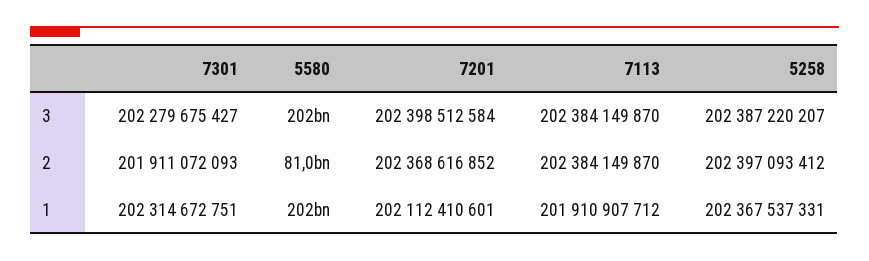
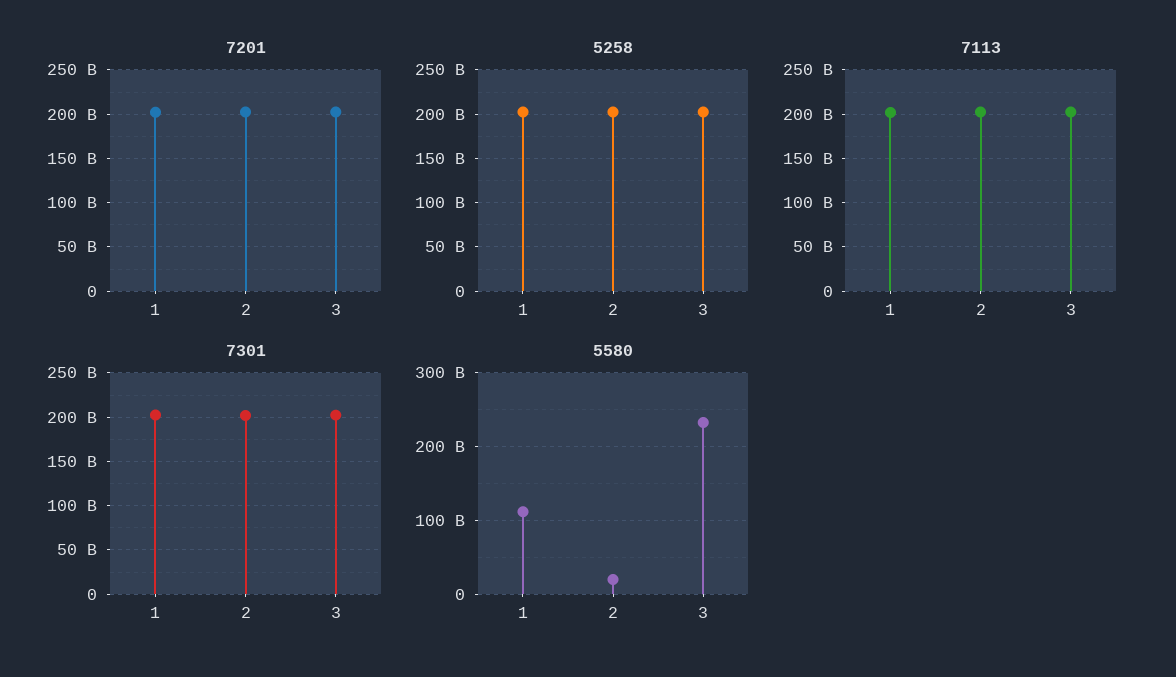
  {
    "7301": {
      "3": 202279675427,
      "2": 201911072093,
      "1": 202314672751
    },
    "5580": {
-     "3": 202000000000,
+     "3": 230000000000,
-     "2": 81000000000,
+     "2": 20000000000,
-     "1": 202000000000
+     "1": 110000000000
    },
    "7201": {
      "3": 202398512584,
      "2": 202368616852,
      "1": 202112410601
    },
    "7113": {
      "3": 202384149870,
      "2": 202384149870,
      "1": 201910907712
    },
    "5258": {
      "3": 202387220207,
      "2": 202397093412,
      "1": 202367537331
    }
  }

